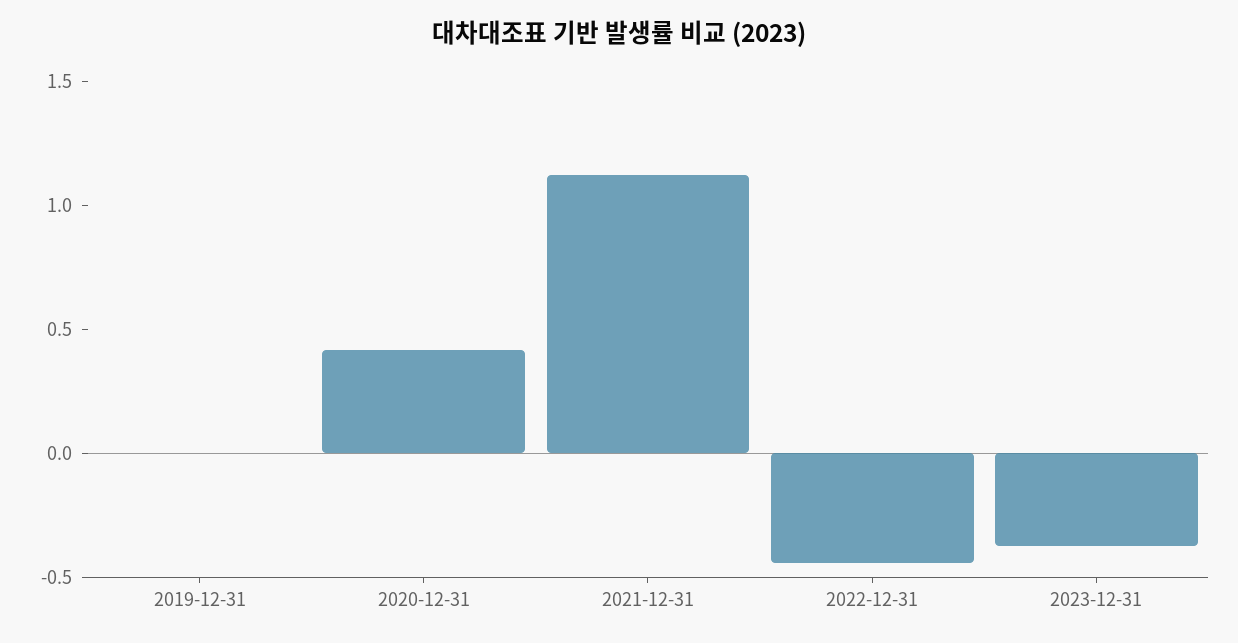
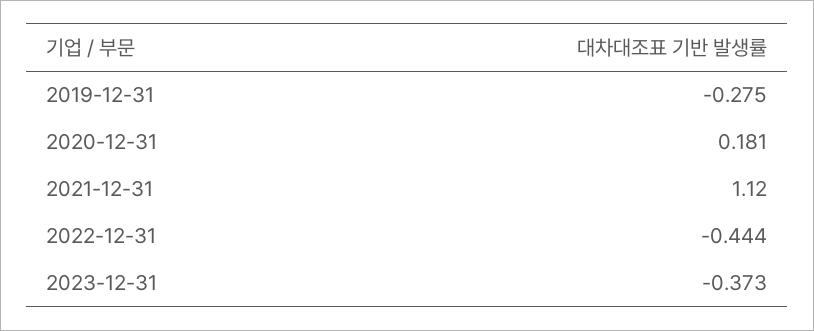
  {
-   "2019-12-31": 0,
+   "2019-12-31": -0.275,
-   "2020-12-31": 0.4,
+   "2020-12-31": 0.181,
    "2021-12-31": 1.12,
    "2022-12-31": -0.444,
    "2023-12-31": -0.373
  }

